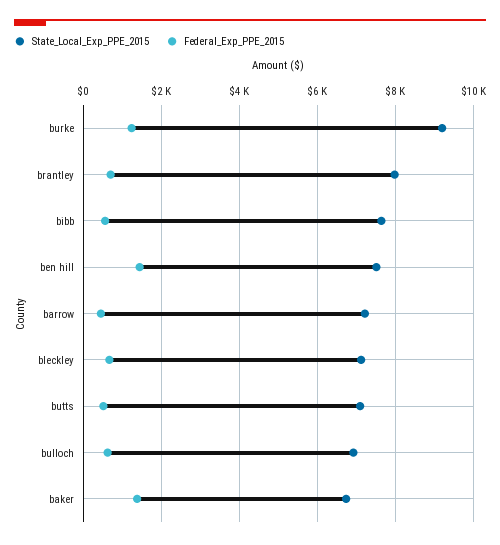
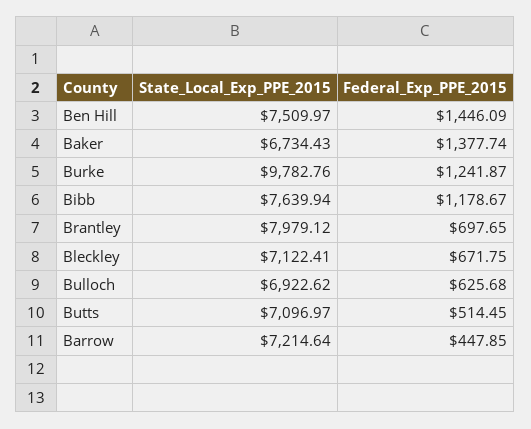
  {
    "State_Local_Exp_PPE_2015": {
-     "burke": 9200,
+     "burke": 9782.76,
      "brantley": 7979.12,
      "bibb": 7639.94,
      "ben hill": 7509.97,
      "barrow": 7214.64,
      "bleckley": 7122.41,
      "butts": 7096.97,
      "bulloch": 6922.62,
      "baker": 6734.43
    },
    "Federal_Exp_PPE_2015": {
      "burke": 1241.87,
      "brantley": 697.65,
-     "bibb": 600,
+     "bibb": 1178.67,
      "ben hill": 1446.09,
      "barrow": 447.85,
      "bleckley": 671.75,
      "butts": 514.45,
      "bulloch": 625.68,
      "baker": 1377.74
    }
  }

